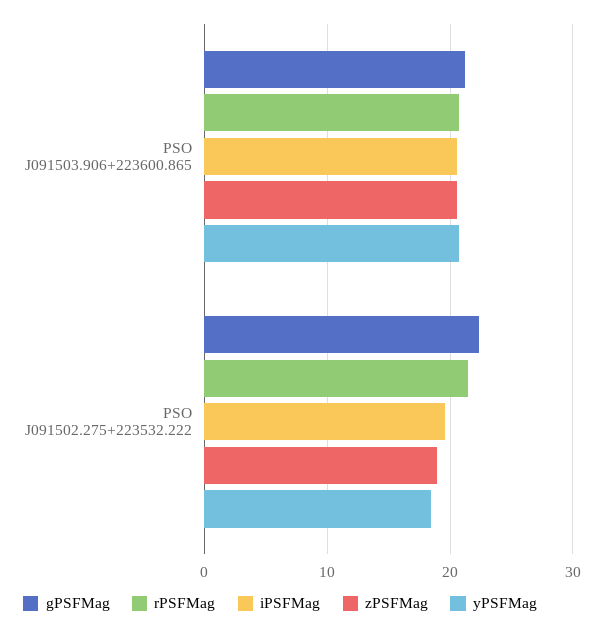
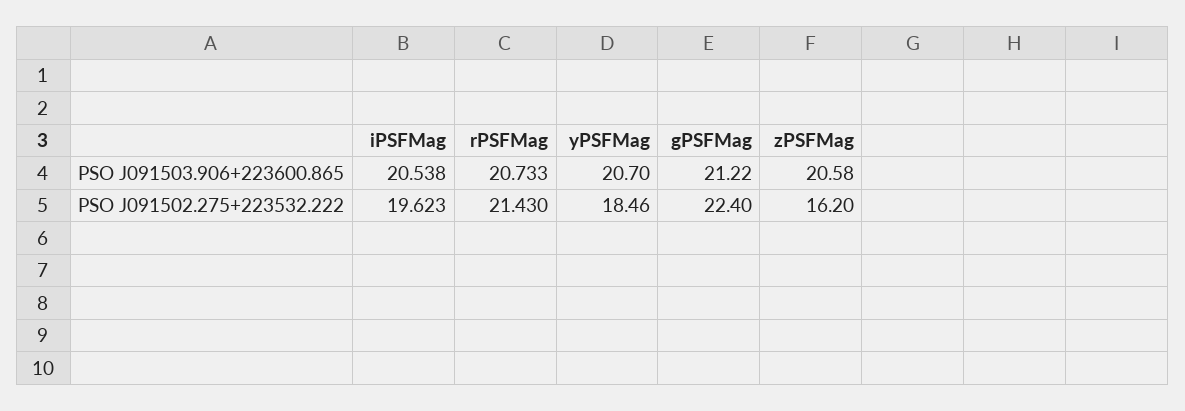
  {
    "gPSFMag": {
      "PSO J091503.906+223600.865": 21.22,
      "PSO J091502.275+223532.222": 22.4
    },
    "rPSFMag": {
      "PSO J091503.906+223600.865": 20.733,
      "PSO J091502.275+223532.222": 21.43
    },
    "iPSFMag": {
      "PSO J091503.906+223600.865": 20.538,
      "PSO J091502.275+223532.222": 19.623
    },
    "zPSFMag": {
      "PSO J091503.906+223600.865": 20.58,
-     "PSO J091502.275+223532.222": 19
+     "PSO J091502.275+223532.222": 16.2
    },
    "yPSFMag": {
      "PSO J091503.906+223600.865": 20.7,
      "PSO J091502.275+223532.222": 18.46
    }
  }

